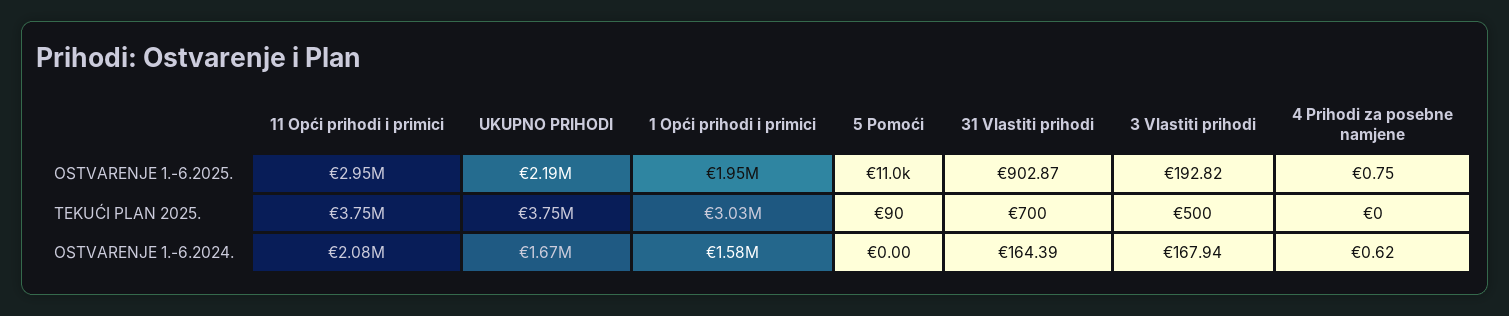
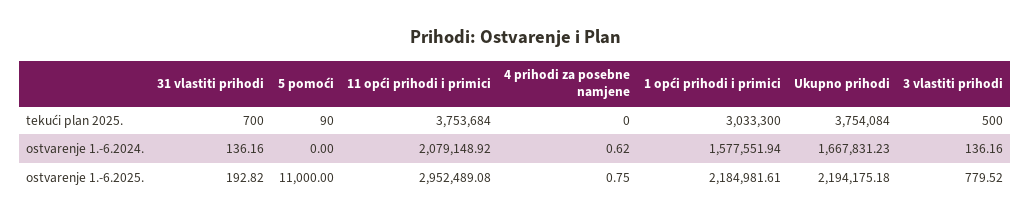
  {
    "11 Opći prihodi i primici": {
      "OSTVARENJE 1.-6.2025.": 2952489.08,
      "TEKUĆI PLAN 2025.": 3753684,
      "OSTVARENJE 1.-6.2024.": 2079148.92
    },
    "UKUPNO PRIHODI": {
      "OSTVARENJE 1.-6.2025.": 2194175.18,
      "TEKUĆI PLAN 2025.": 3754084,
      "OSTVARENJE 1.-6.2024.": 1667831.23
    },
    "1 Opći prihodi i primici": {
-     "OSTVARENJE 1.-6.2025.": 1950000,
+     "OSTVARENJE 1.-6.2025.": 2184981.61,
      "TEKUĆI PLAN 2025.": 3033300,
      "OSTVARENJE 1.-6.2024.": 1577551.94
    },
    "5 Pomoći": {
      "OSTVARENJE 1.-6.2025.": 11000,
      "TEKUĆI PLAN 2025.": 90,
      "OSTVARENJE 1.-6.2024.": 0
    },
    "31 Vlastiti prihodi": {
-     "OSTVARENJE 1.-6.2025.": 902.87,
+     "OSTVARENJE 1.-6.2025.": 192.82,
      "TEKUĆI PLAN 2025.": 700,
-     "OSTVARENJE 1.-6.2024.": 164.39
+     "OSTVARENJE 1.-6.2024.": 136.16
    },
    "3 Vlastiti prihodi": {
-     "OSTVARENJE 1.-6.2025.": 192.82,
+     "OSTVARENJE 1.-6.2025.": 779.52,
      "TEKUĆI PLAN 2025.": 500,
-     "OSTVARENJE 1.-6.2024.": 167.94
+     "OSTVARENJE 1.-6.2024.": 136.16
    },
    "4 Prihodi za posebne namjene": {
      "OSTVARENJE 1.-6.2025.": 0.75,
      "TEKUĆI PLAN 2025.": 0,
      "OSTVARENJE 1.-6.2024.": 0.62
    }
  }

